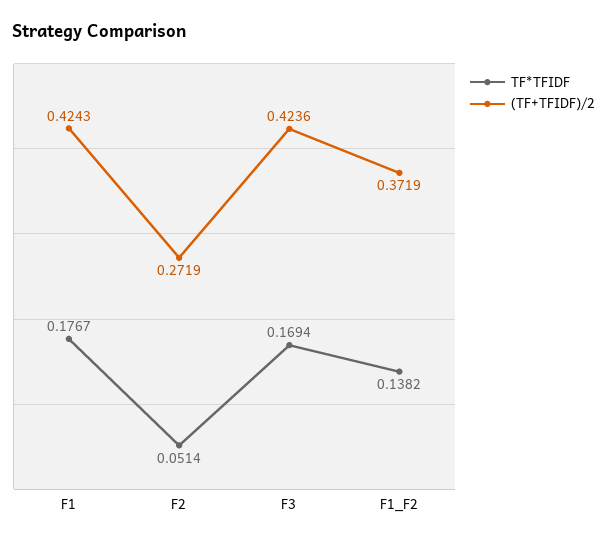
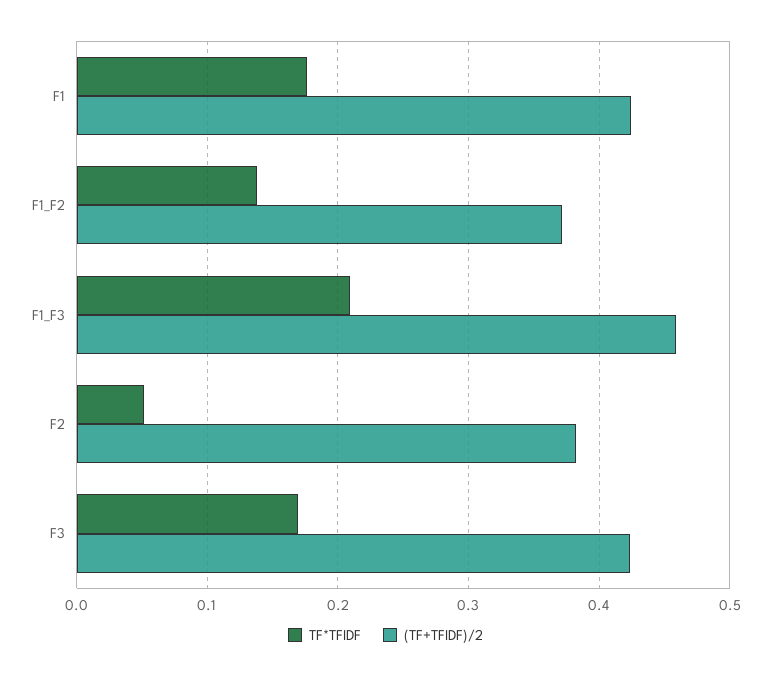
  {
    "TF*TFIDF": {
      "F1": 0.1767,
      "F2": 0.0514,
      "F3": 0.1694,
-     "F1_F2": 0.1382
+     "F1_F2": 0.1382,
+     "F1_F3": 0.21
    },
    "(TF+TFIDF)/2": {
      "F1": 0.4243,
-     "F2": 0.2719,
+     "F2": 0.38,
      "F3": 0.4236,
-     "F1_F2": 0.3719
+     "F1_F2": 0.3719,
+     "F1_F3": 0.46
    }
  }

